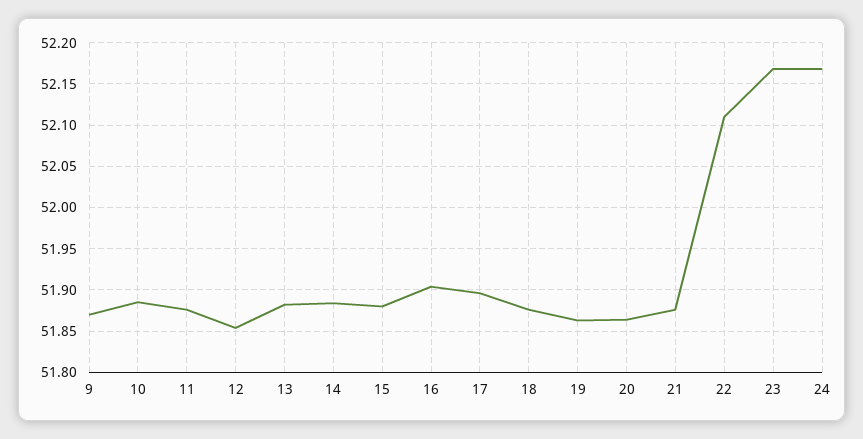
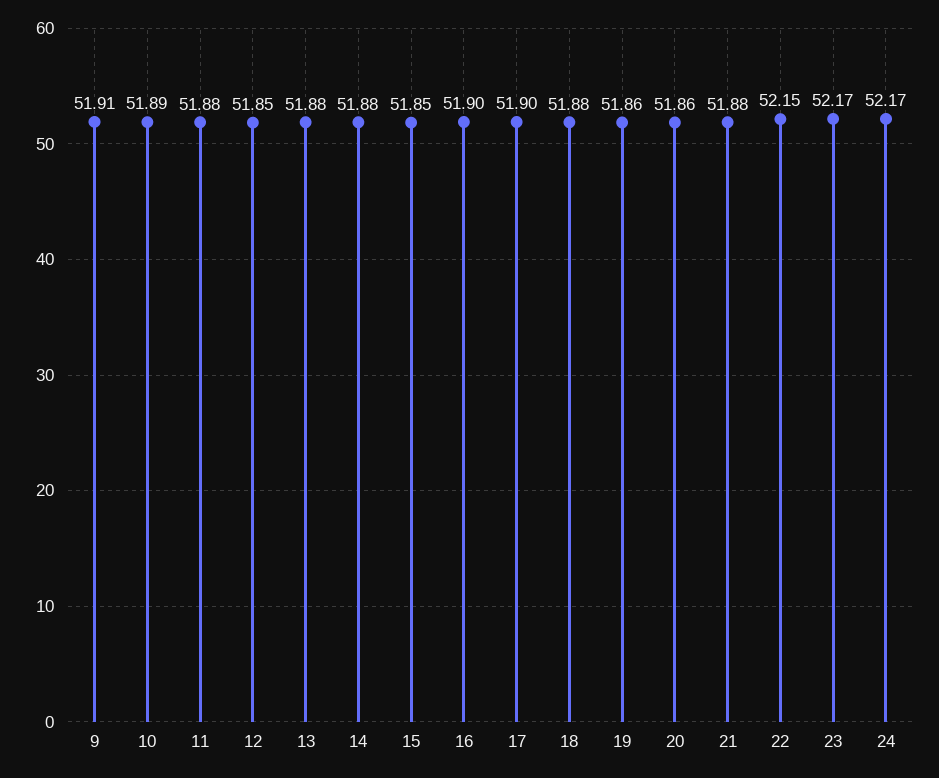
  {
-   "9": 51.87,
+   "9": 51.91,
    "10": 51.89,
    "11": 51.88,
    "12": 51.85,
    "13": 51.88,
    "14": 51.88,
-   "15": 51.88,
+   "15": 51.85,
    "16": 51.9,
    "17": 51.9,
    "18": 51.88,
    "19": 51.86,
    "20": 51.86,
    "21": 51.88,
-   "22": 52.11,
+   "22": 52.15,
    "23": 52.17,
    "24": 52.17
  }

